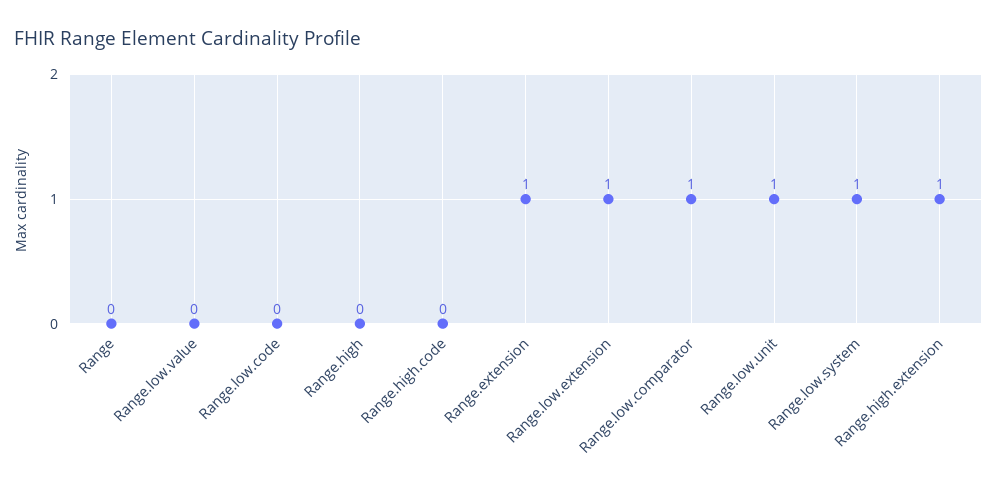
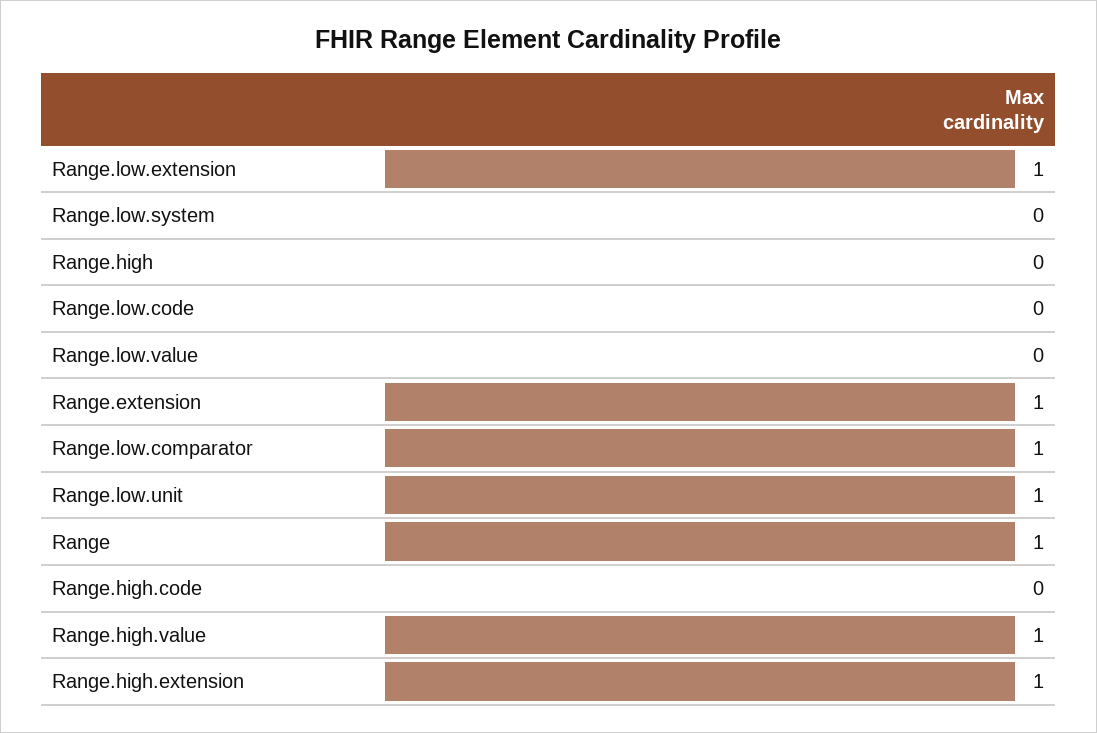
  {
-   "Range": 0,
+   "Range": 1,
    "Range.low.value": 0,
    "Range.low.code": 0,
    "Range.high": 0,
    "Range.high.code": 0,
    "Range.extension": 1,
    "Range.low.extension": 1,
    "Range.low.comparator": 1,
    "Range.low.unit": 1,
-   "Range.low.system": 1,
+   "Range.low.system": 0,
-   "Range.high.extension": 1
+   "Range.high.extension": 1,
+   "Range.high.value": 1
  }

